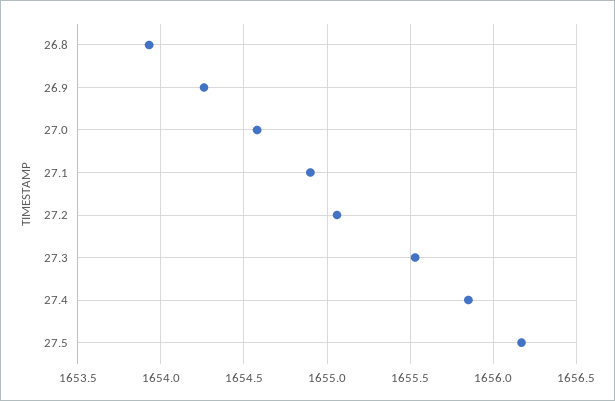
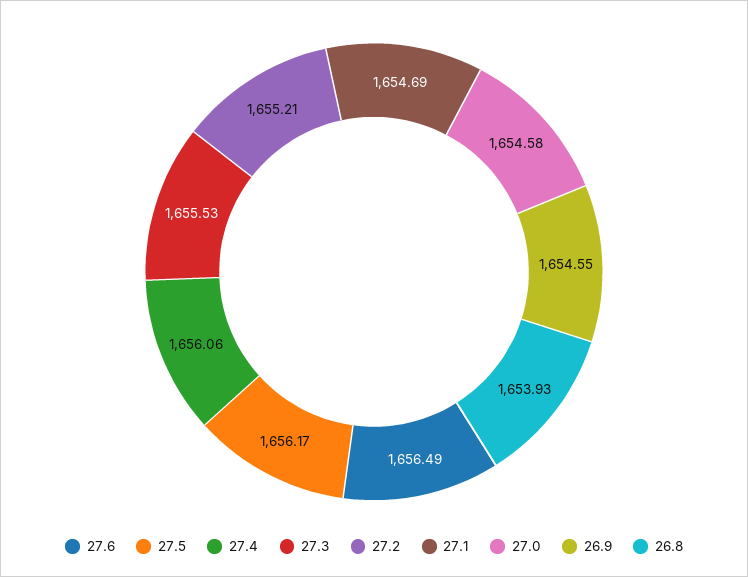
  {
    "26.8": 1653.93,
-   "26.9": 1654.25,
+   "26.9": 1654.55,
    "27.0": 1654.58,
-   "27.1": 1654.9,
+   "27.1": 1654.69,
-   "27.2": 1655.05,
+   "27.2": 1655.21,
    "27.3": 1655.53,
-   "27.4": 1655.85,
+   "27.4": 1656.06,
-   "27.5": 1656.17
+   "27.5": 1656.17,
+   "27.6": 1656.49
  }

